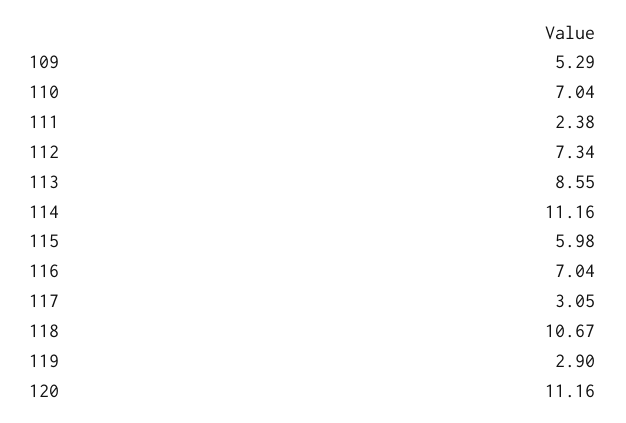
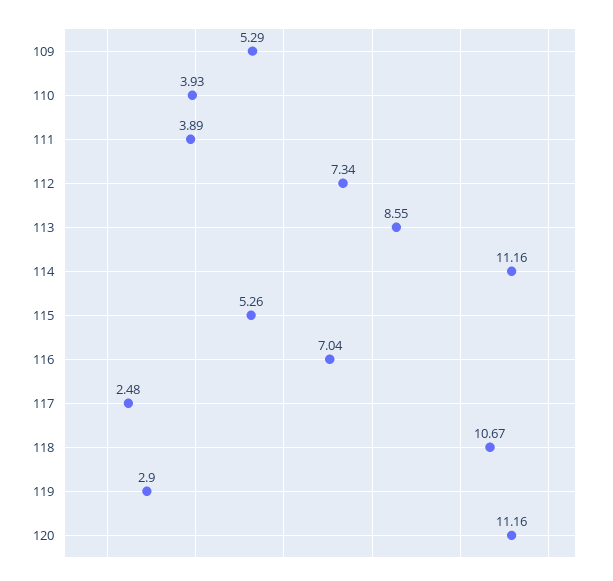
  {
    "109": 5.29,
-   "110": 7.04,
+   "110": 3.93,
-   "111": 2.38,
+   "111": 3.89,
    "112": 7.34,
    "113": 8.55,
    "114": 11.16,
-   "115": 5.98,
+   "115": 5.26,
    "116": 7.04,
-   "117": 3.05,
+   "117": 2.48,
    "118": 10.67,
    "119": 2.9,
    "120": 11.16
  }

